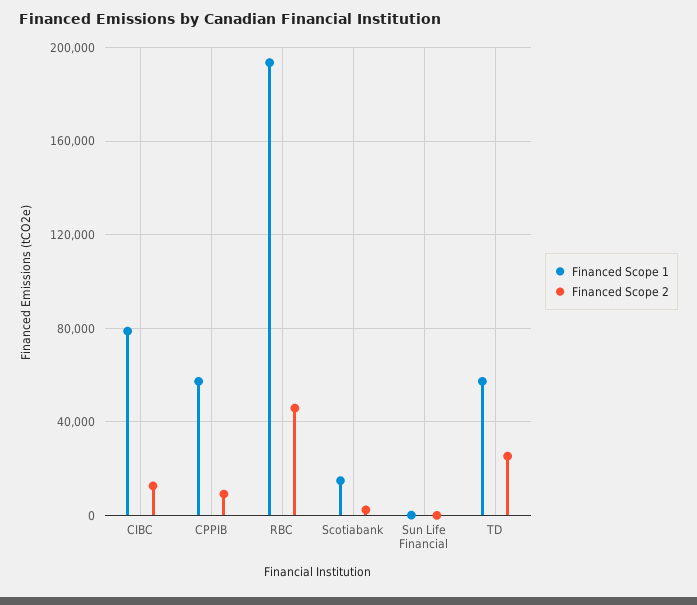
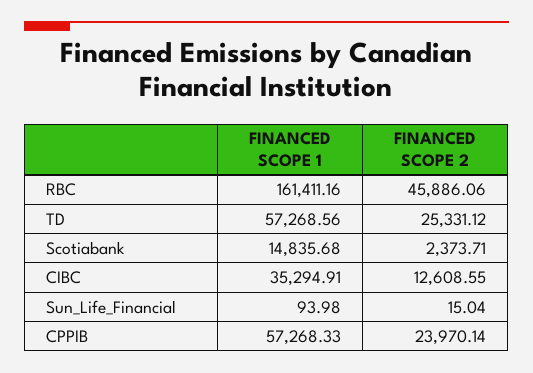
  {
    "Financed Scope 1": {
-     "CIBC": 80000,
+     "CIBC": 35294.91,
      "CPPIB": 57268.33,
-     "RBC": 195000,
+     "RBC": 161411.16,
      "Scotiabank": 14835.68,
      "Sun Life Financial": 93.98,
      "TD": 57268.56
    },
    "Financed Scope 2": {
      "CIBC": 12608.55,
-     "CPPIB": 10000,
+     "CPPIB": 23970.14,
      "RBC": 45886.06,
      "Scotiabank": 2373.71,
      "Sun Life Financial": 15.04,
      "TD": 25331.12
    }
  }

